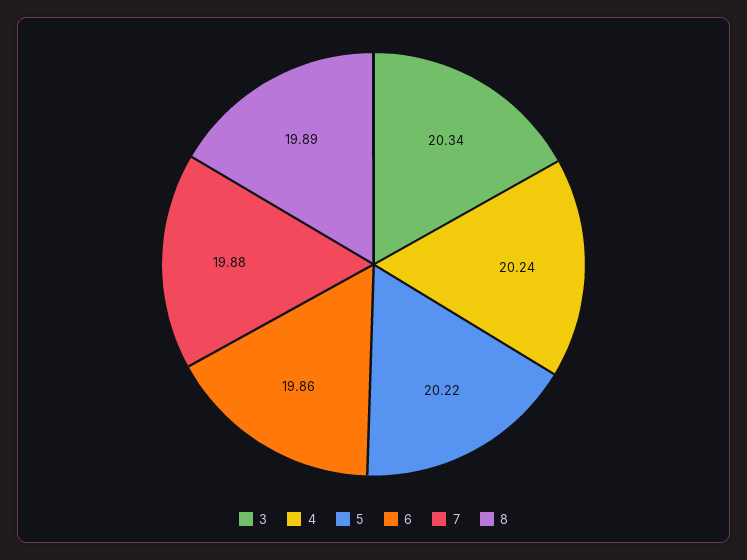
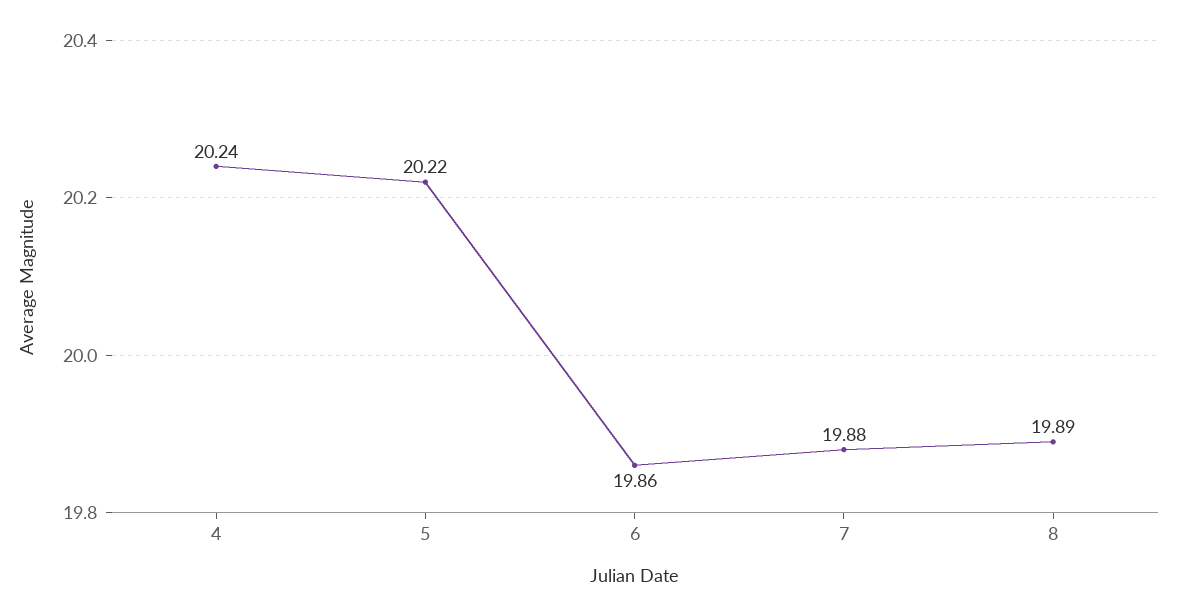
  {
-   "3": 20.34,
    "4": 20.24,
    "5": 20.22,
    "6": 19.86,
    "7": 19.88,
    "8": 19.89
  }

